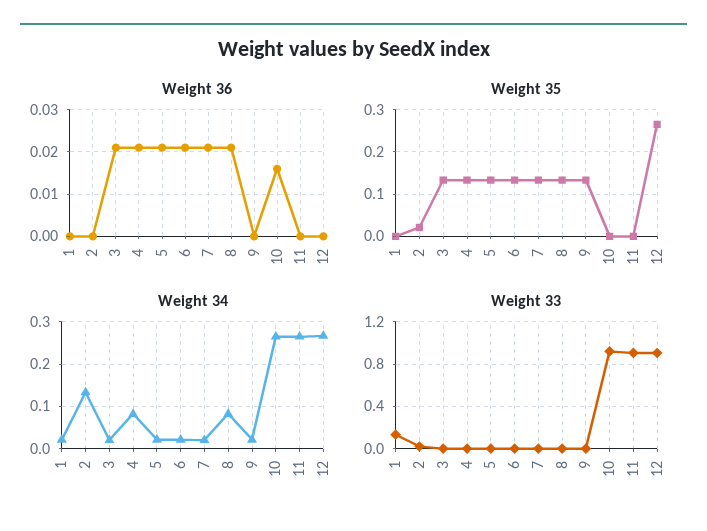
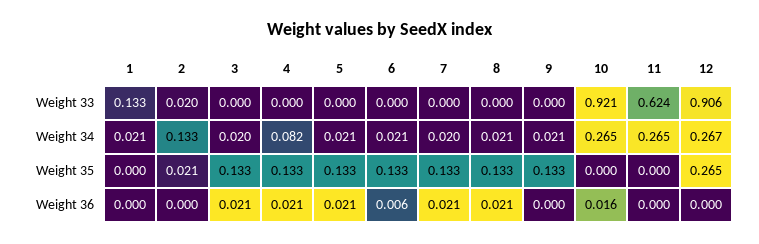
  {
    "Weight 36": {
      "1": 0,
      "2": 0,
      "3": 0.021,
      "4": 0.021,
      "5": 0.021,
-     "6": 0.02,
+     "6": 0.006,
      "7": 0.021,
      "8": 0.021,
      "9": 0,
      "10": 0.016,
      "11": 0,
      "12": 0
    },
    "Weight 35": {
      "1": 0,
      "2": 0.021,
      "3": 0.133,
      "4": 0.133,
      "5": 0.133,
      "6": 0.133,
      "7": 0.133,
      "8": 0.133,
      "9": 0.133,
      "10": 0,
      "11": 0,
      "12": 0.265
    },
    "Weight 34": {
      "1": 0.021,
      "2": 0.133,
      "3": 0.02,
      "4": 0.082,
      "5": 0.021,
      "6": 0.021,
      "7": 0.02,
-     "8": 0.08,
+     "8": 0.021,
      "9": 0.021,
      "10": 0.265,
      "11": 0.265,
      "12": 0.267
    },
    "Weight 33": {
      "1": 0.133,
      "2": 0.02,
      "3": 0,
      "4": 0,
      "5": 0,
      "6": 0,
      "7": 0,
      "8": 0,
      "9": 0,
      "10": 0.921,
-     "11": 0.9,
+     "11": 0.624,
      "12": 0.906
    }
  }

